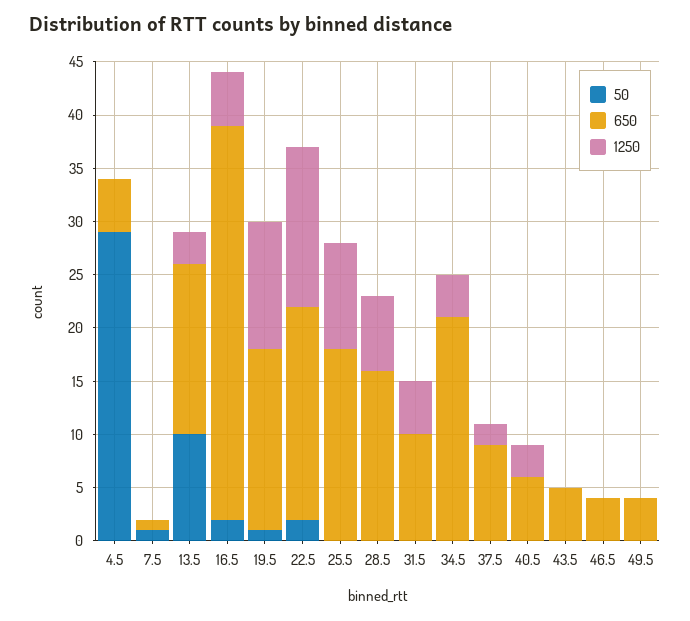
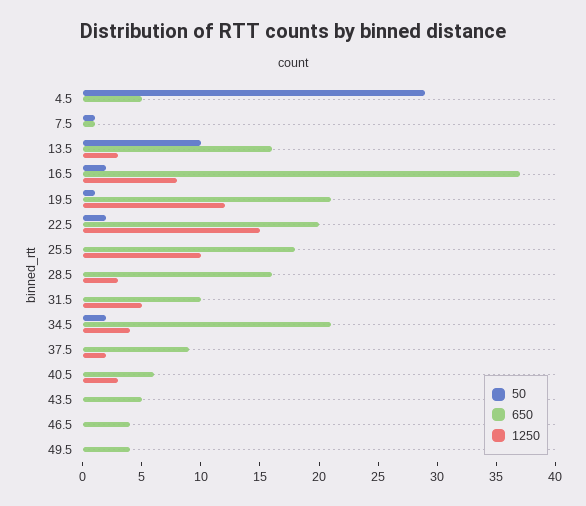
  {
    "50": {
      "4.5": 29,
      "7.5": 1,
      "13.5": 10,
      "16.5": 2,
      "19.5": 1,
      "22.5": 2,
      "25.5": 0,
      "28.5": 0,
      "31.5": 0,
-     "34.5": 0,
+     "34.5": 2,
      "37.5": 0,
      "40.5": 0,
      "43.5": 0,
      "46.5": 0,
      "49.5": 0
    },
    "650": {
      "4.5": 5,
      "7.5": 1,
      "13.5": 16,
      "16.5": 37,
-     "19.5": 17,
+     "19.5": 21,
      "22.5": 20,
      "25.5": 18,
      "28.5": 16,
      "31.5": 10,
      "34.5": 21,
      "37.5": 9,
      "40.5": 6,
      "43.5": 5,
      "46.5": 4,
      "49.5": 4
    },
    "1250": {
      "4.5": 0,
      "7.5": 0,
      "13.5": 3,
-     "16.5": 5,
+     "16.5": 8,
      "19.5": 12,
      "22.5": 15,
      "25.5": 10,
-     "28.5": 7,
+     "28.5": 3,
      "31.5": 5,
      "34.5": 4,
      "37.5": 2,
      "40.5": 3,
      "43.5": 0,
      "46.5": 0,
      "49.5": 0
    }
  }

